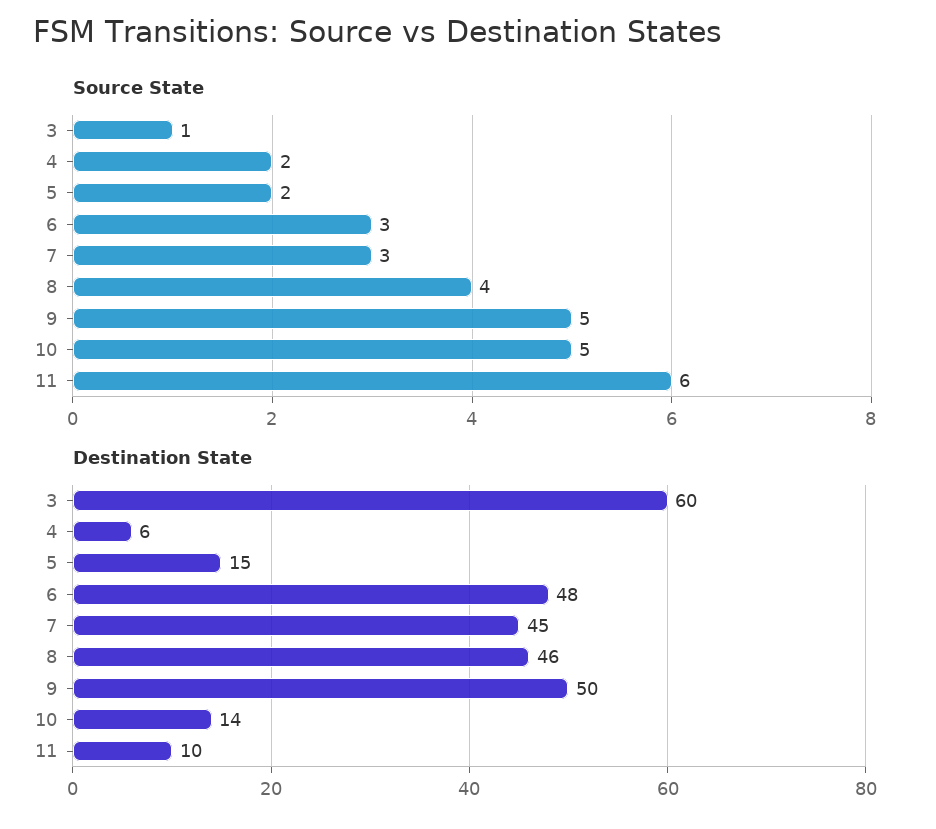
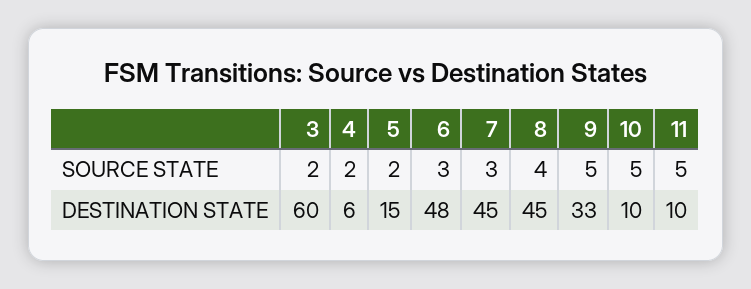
  {
    "Source State": {
-     "3": 1,
+     "3": 2,
      "4": 2,
      "5": 2,
      "6": 3,
      "7": 3,
      "8": 4,
      "9": 5,
      "10": 5,
-     "11": 6
+     "11": 5
    },
    "Destination State": {
      "3": 60,
      "4": 6,
      "5": 15,
      "6": 48,
      "7": 45,
-     "8": 46,
+     "8": 45,
-     "9": 50,
+     "9": 33,
-     "10": 14,
+     "10": 10,
      "11": 10
    }
  }

